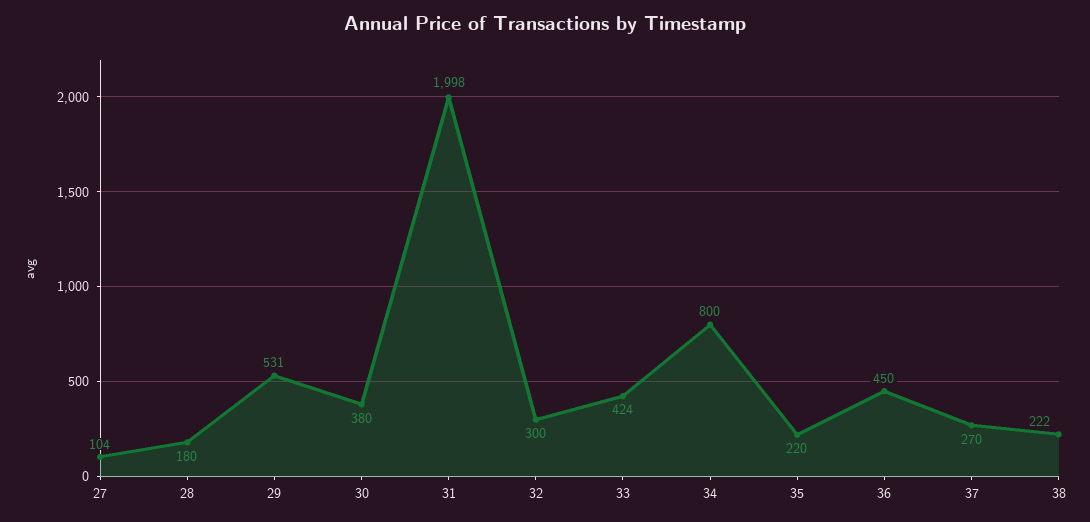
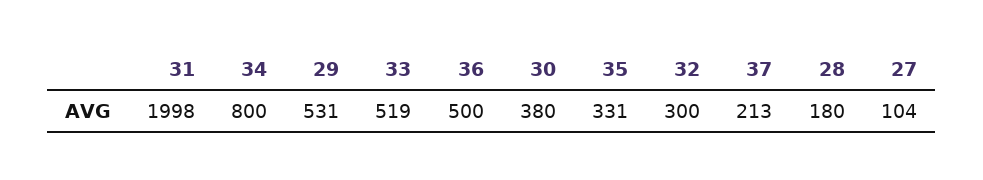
  {
    "27": 104,
    "28": 180,
    "29": 531,
    "30": 380,
    "31": 1998,
    "32": 300,
-   "33": 424,
+   "33": 519,
    "34": 800,
-   "35": 220,
+   "35": 331,
-   "36": 450,
+   "36": 500,
-   "37": 270,
+   "37": 213
-   "38": 222
  }

